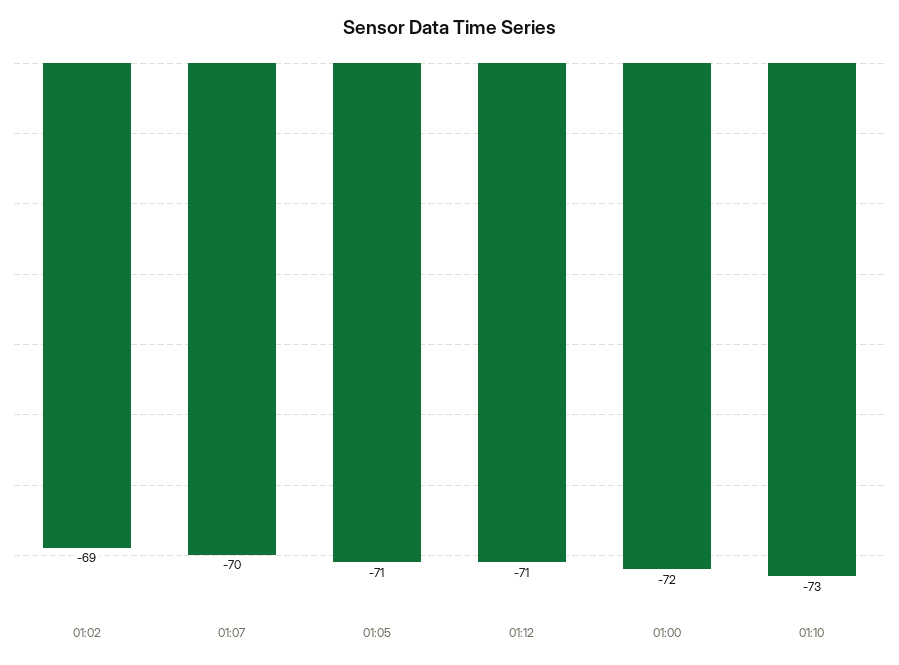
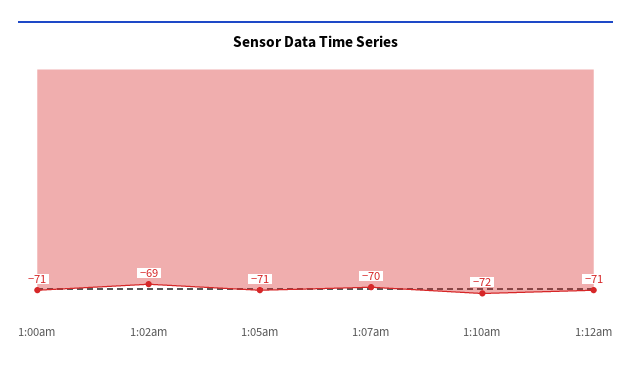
  {
    "01:02": -69,
    "01:07": -70,
    "01:05": -71,
    "01:12": -71,
-   "01:00": -72,
+   "01:00": -71,
-   "01:10": -73
+   "01:10": -72
  }

